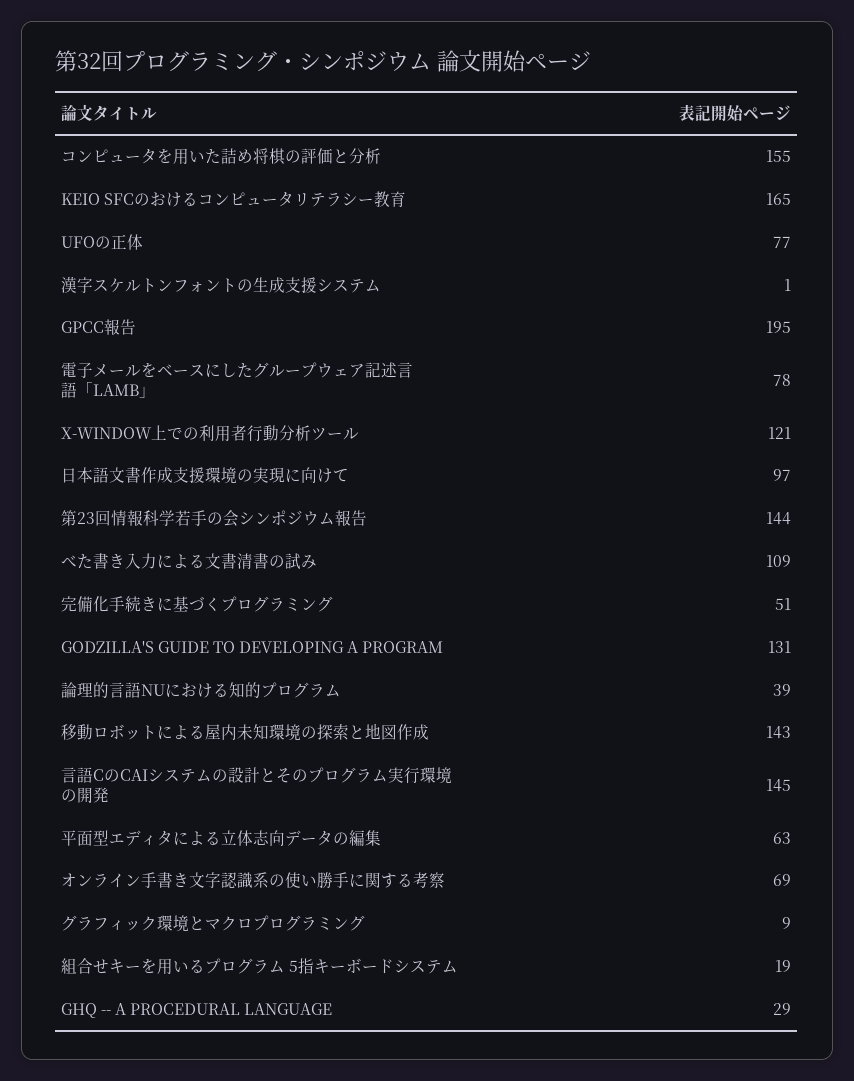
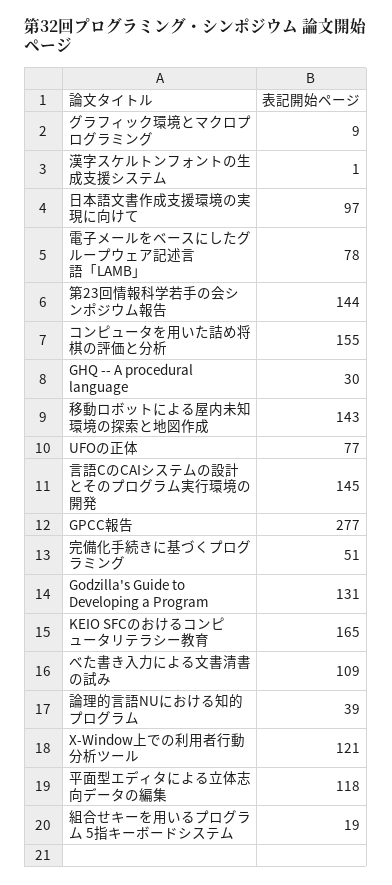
  {
    "コンピュータを用いた詰め将棋の評価と分析": 155,
    "KEIO SFCのおけるコンピュータリテラシー教育": 165,
    "UFOの正体": 77,
    "漢字スケルトンフォントの生成支援システム": 1,
-   "GPCC報告": 195,
+   "GPCC報告": 277,
    "電子メールをベースにしたグループウェア記述言語「LAMB」": 78,
    "X-WINDOW上での利用者行動分析ツール": 121,
    "日本語文書作成支援環境の実現に向けて": 97,
    "第23回情報科学若手の会シンポジウム報告": 144,
    "べた書き入力による文書清書の試み": 109,
    "完備化手続きに基づくプログラミング": 51,
    "GODZILLA'S GUIDE TO DEVELOPING A PROGRAM": 131,
    "論理的言語NUにおける知的プログラム": 39,
    "移動ロボットによる屋内未知環境の探索と地図作成": 143,
    "言語CのCAIシステムの設計とそのプログラム実行環境の開発": 145,
-   "平面型エディタによる立体志向データの編集": 63,
+   "平面型エディタによる立体志向データの編集": 118,
-   "オンライン手書き文字認識系の使い勝手に関する考察": 69,
    "グラフィック環境とマクロプログラミング": 9,
    "組合せキーを用いるプログラム 5指キーボードシステム": 19,
-   "GHQ -- A PROCEDURAL LANGUAGE": 29
+   "GHQ -- A PROCEDURAL LANGUAGE": 30
  }

